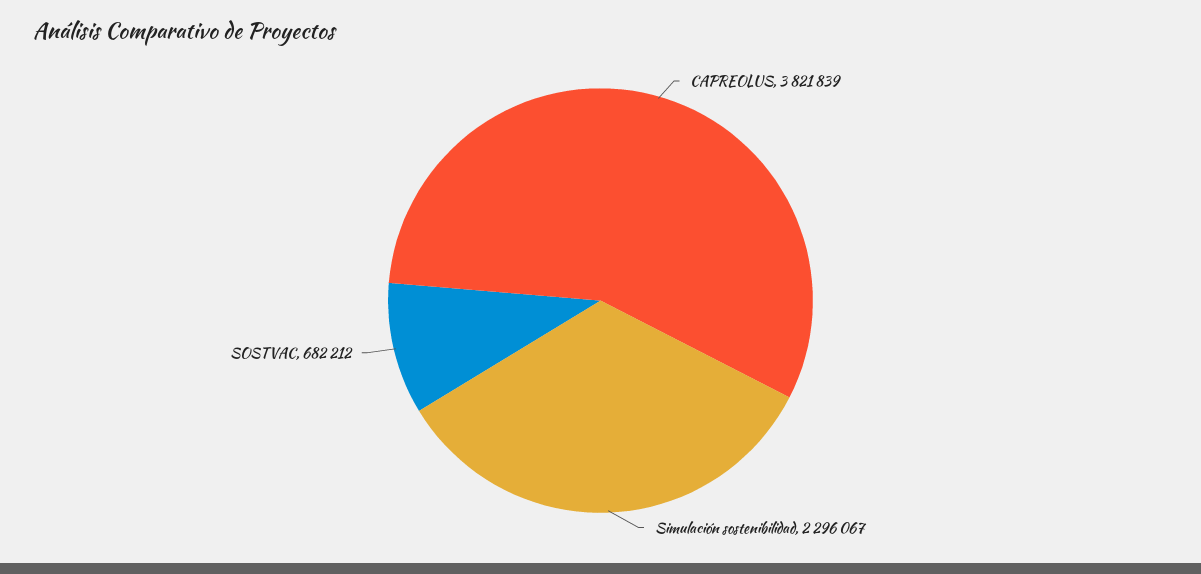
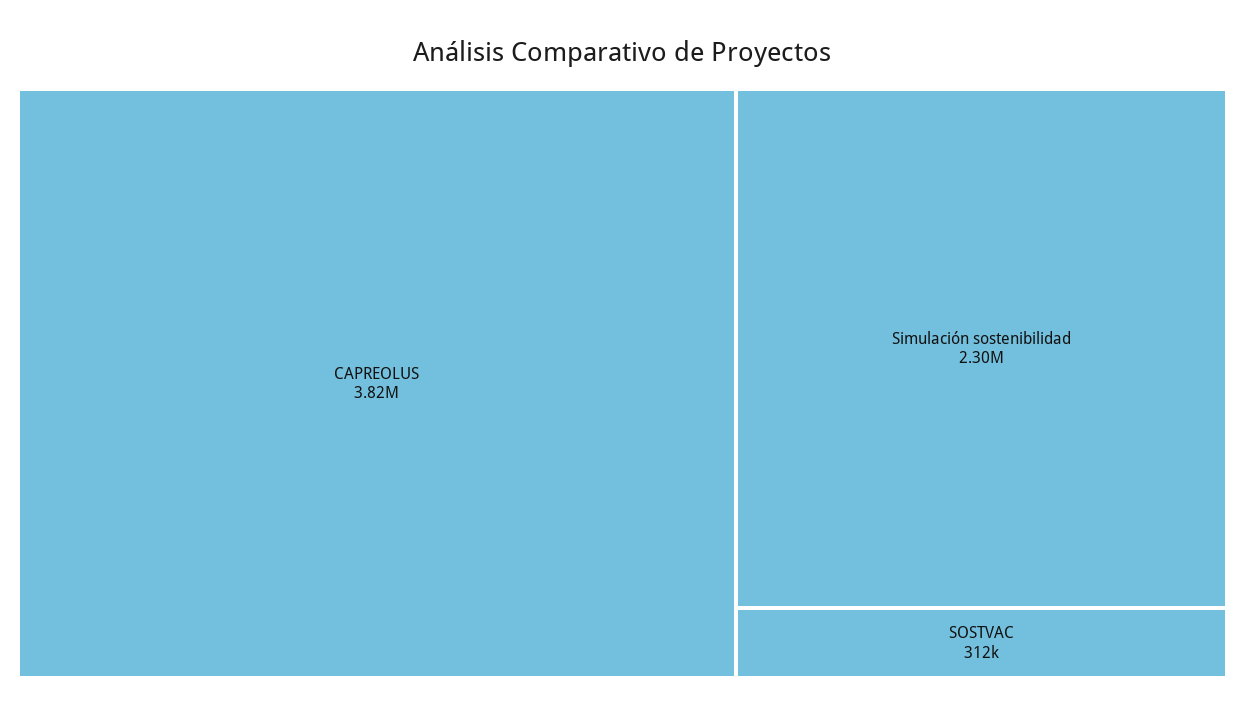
  {
    "CAPREOLUS": 3821839,
    "Simulación sostenibilidad": 2296067,
-   "SOSTVAC": 682212
+   "SOSTVAC": 312000
  }

